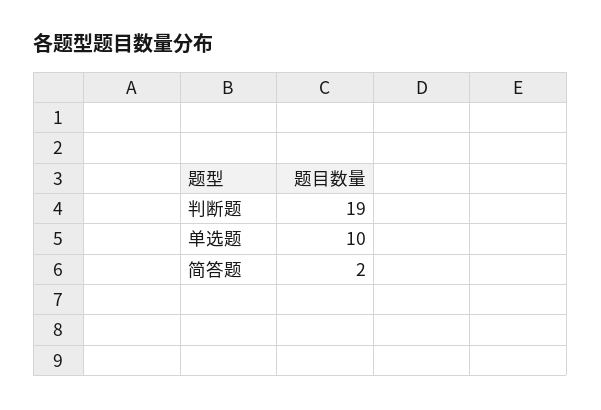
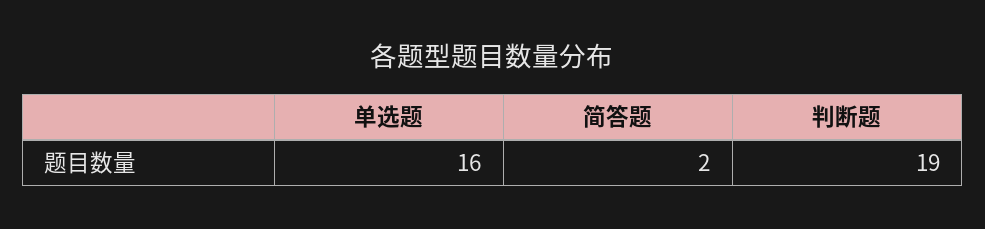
  {
    "判断题": 19,
-   "单选题": 10,
+   "单选题": 16,
    "简答题": 2
  }

